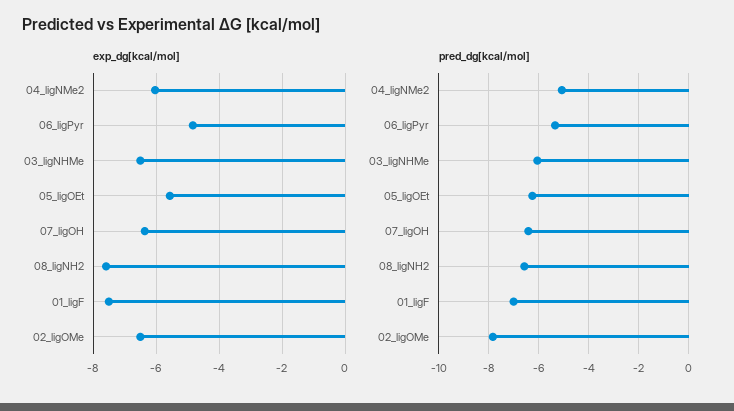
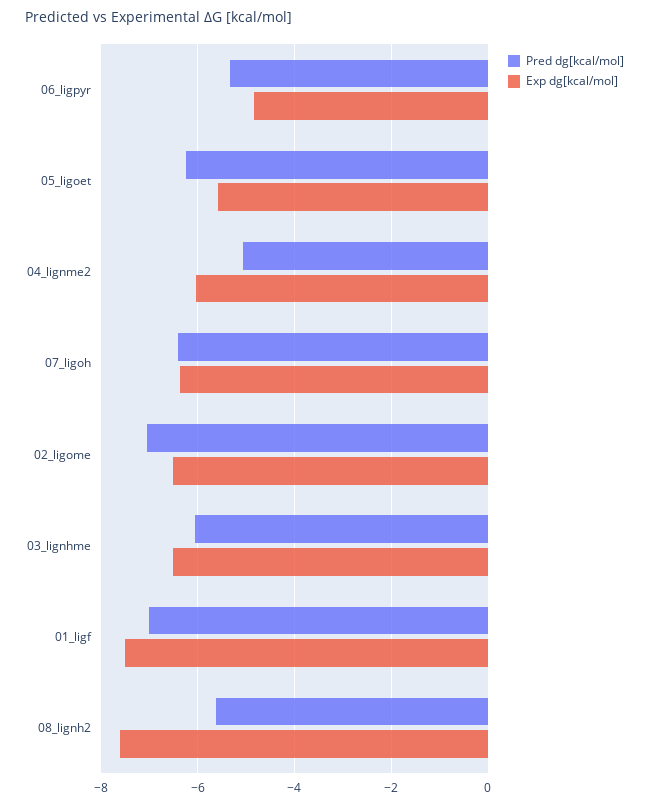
  {
    "exp_dg[kcal/mol]": {
      "04_ligNMe2": -6,
      "06_ligPyr": -4.8,
      "03_ligNHMe": -6.6,
      "05_ligOEt": -5.6,
      "07_ligOH": -6.4,
      "08_ligNH2": -7.6,
      "01_ligF": -7.6,
      "02_ligOMe": -6.6
    },
    "pred_dg[kcal/mol]": {
      "04_ligNMe2": -5,
      "06_ligPyr": -5.4,
      "03_ligNHMe": -6,
      "05_ligOEt": -6.2,
      "07_ligOH": -6.4,
-     "08_ligNH2": -6.5,
+     "08_ligNH2": -5.6,
      "01_ligF": -7,
-     "02_ligOMe": -7.75
+     "02_ligOMe": -7
    }
  }

